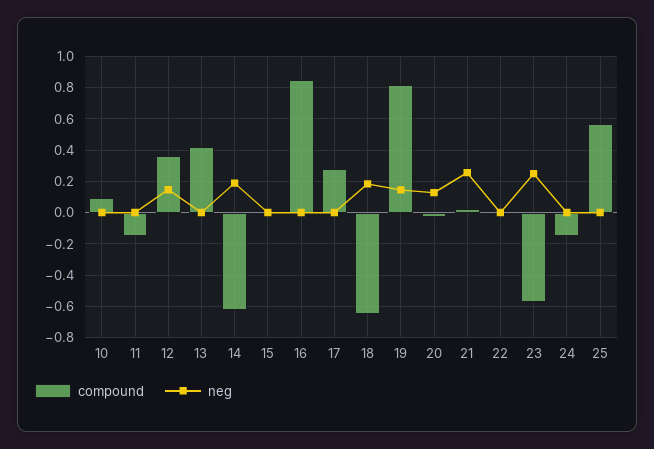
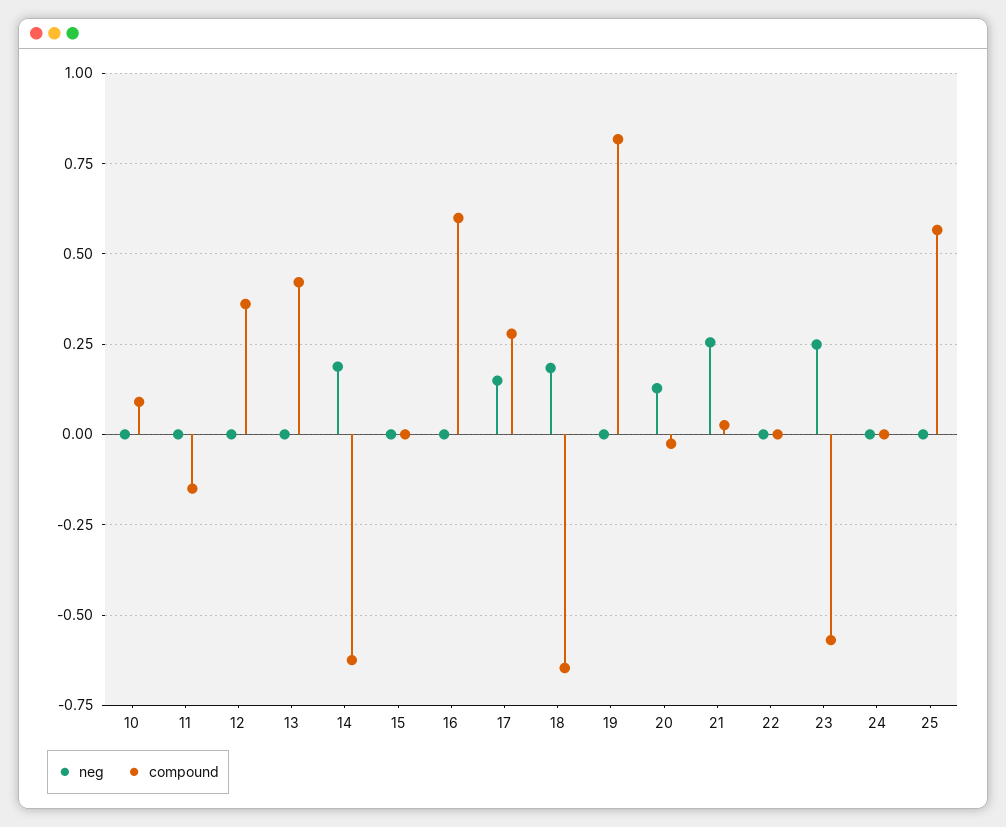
  {
    "compound": {
      "10": 0.1,
      "11": -0.15,
      "12": 0.35,
      "13": 0.425,
      "14": -0.625,
      "15": 0,
-     "16": 0.85,
+     "16": 0.6,
      "17": 0.275,
      "18": -0.65,
      "19": 0.825,
      "20": -0.025,
      "21": 0.025,
      "22": 0,
      "23": -0.575,
-     "24": -0.15,
+     "24": 0,
      "25": 0.575
    },
    "neg": {
      "10": 0,
      "11": 0,
-     "12": 0.15,
+     "12": 0,
      "13": 0,
      "14": 0.2,
      "15": 0,
      "16": 0,
-     "17": 0,
+     "17": 0.15,
      "18": 0.175,
-     "19": 0.15,
+     "19": 0,
      "20": 0.125,
      "21": 0.25,
      "22": 0,
      "23": 0.25,
      "24": 0,
      "25": 0
    }
  }

